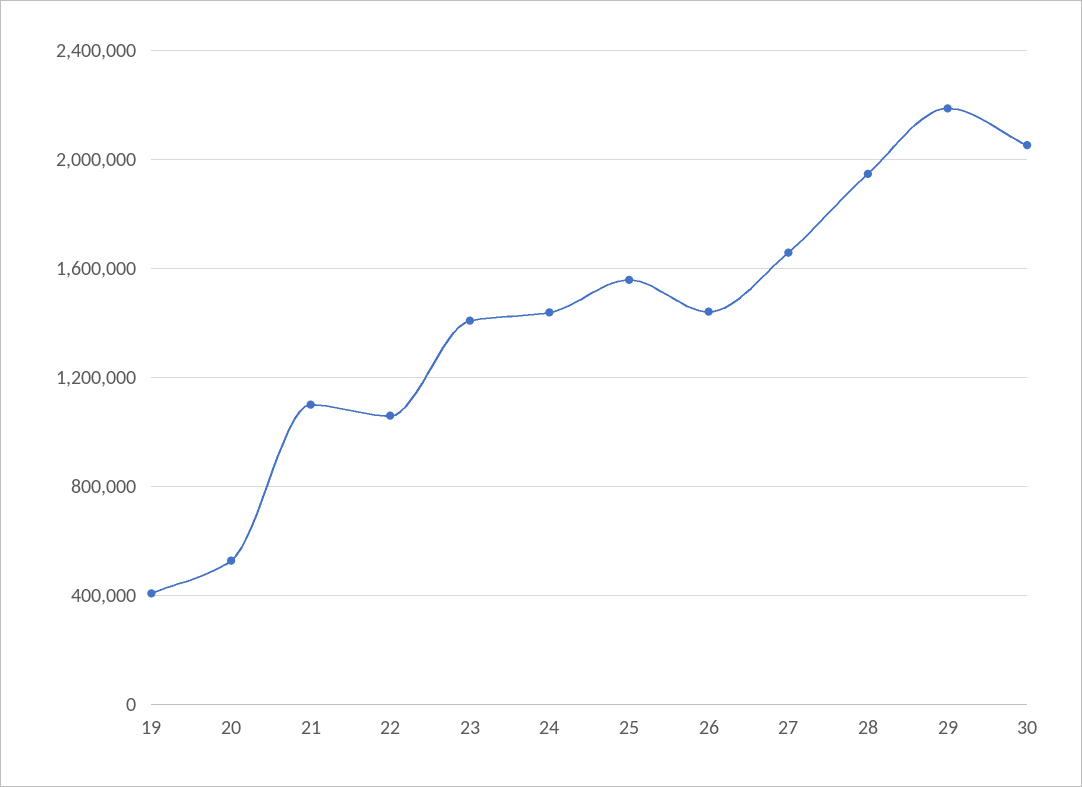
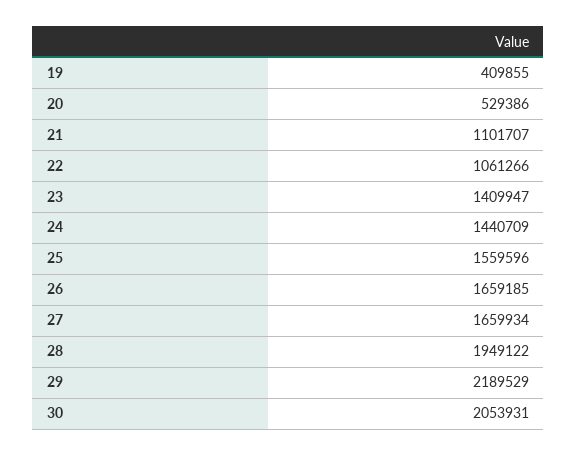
  {
    "19": 409855,
    "20": 529386,
    "21": 1101707,
    "22": 1061266,
    "23": 1409947,
    "24": 1440709,
    "25": 1559596,
-   "26": 1450000,
+   "26": 1659185,
    "27": 1659934,
    "28": 1949122,
    "29": 2189529,
    "30": 2053931
  }

